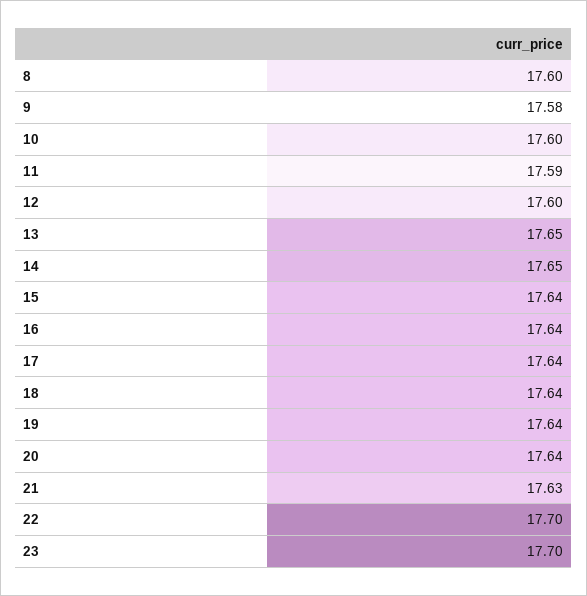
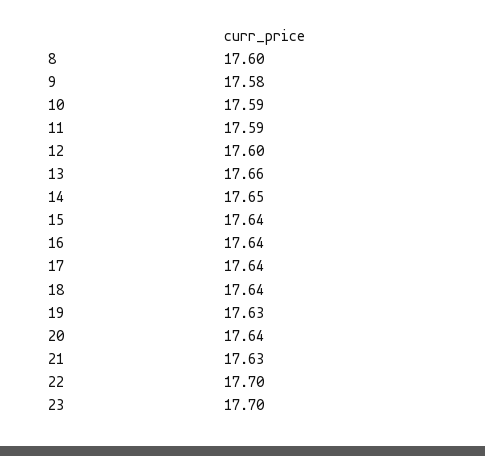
  {
    "8": 17.6,
    "9": 17.58,
-   "10": 17.6,
+   "10": 17.59,
    "11": 17.59,
    "12": 17.6,
-   "13": 17.65,
+   "13": 17.66,
    "14": 17.65,
    "15": 17.64,
    "16": 17.64,
    "17": 17.64,
    "18": 17.64,
-   "19": 17.64,
+   "19": 17.63,
    "20": 17.64,
    "21": 17.63,
    "22": 17.7,
    "23": 17.7
  }

